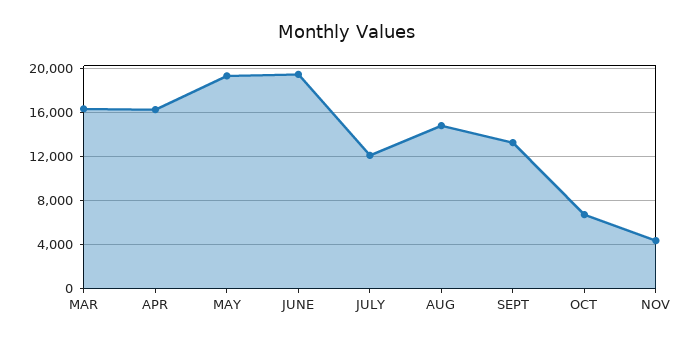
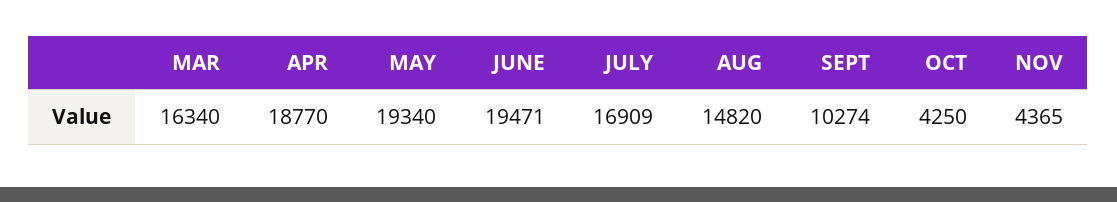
  {
    "MAR": 16340,
-   "APR": 16000,
+   "APR": 18770,
    "MAY": 19340,
    "JUNE": 19471,
-   "JULY": 12000,
+   "JULY": 16909,
    "AUG": 14820,
-   "SEPT": 13000,
+   "SEPT": 10274,
-   "OCT": 7000,
+   "OCT": 4250,
    "NOV": 4365
  }

